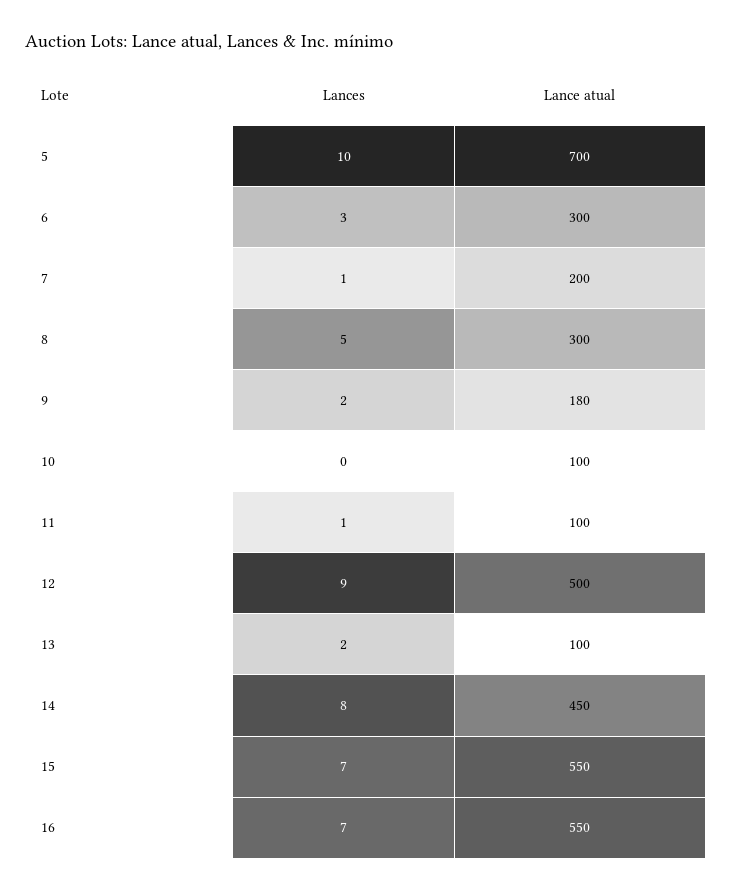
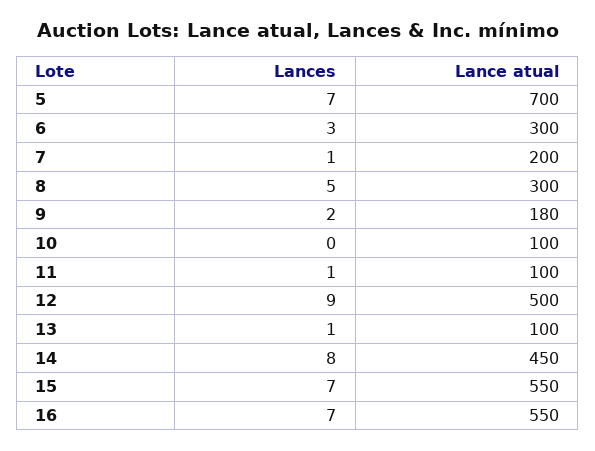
  {
    "Lances": {
-     "5": 10,
+     "5": 7,
      "6": 3,
      "7": 1,
      "8": 5,
      "9": 2,
      "10": 0,
      "11": 1,
      "12": 9,
-     "13": 2,
+     "13": 1,
      "14": 8,
      "15": 7,
      "16": 7
    },
    "Lance atual": {
      "5": 700,
      "6": 300,
      "7": 200,
      "8": 300,
      "9": 180,
      "10": 100,
      "11": 100,
      "12": 500,
      "13": 100,
      "14": 450,
      "15": 550,
      "16": 550
    }
  }

